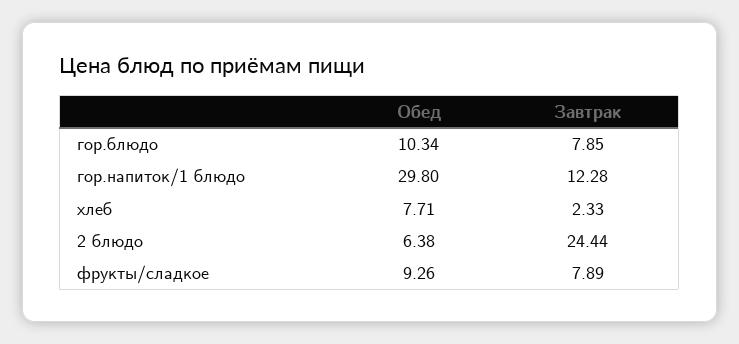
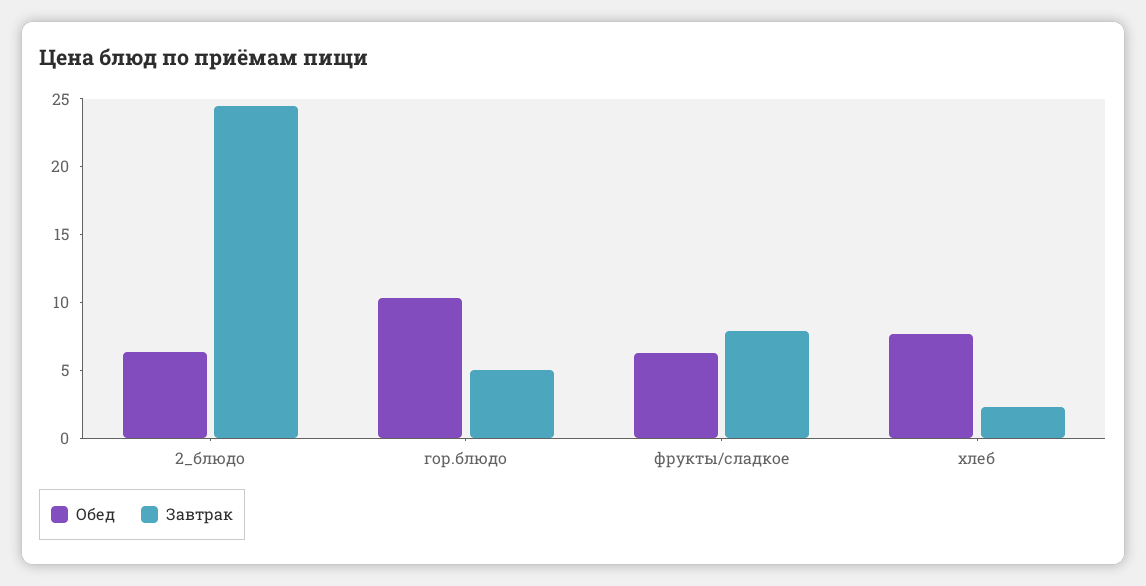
  {
    "Обед": {
      "гор.блюдо": 10.34,
-     "гор.напиток/1 блюдо": 29.8,
      "хлеб": 7.71,
      "2 блюдо": 6.38,
-     "фрукты/сладкое": 9.26
+     "фрукты/сладкое": 6
    },
    "Завтрак": {
-     "гор.блюдо": 7.85,
+     "гор.блюдо": 5,
-     "гор.напиток/1 блюдо": 12.28,
      "хлеб": 2.33,
      "2 блюдо": 24.44,
      "фрукты/сладкое": 7.89
    }
  }

